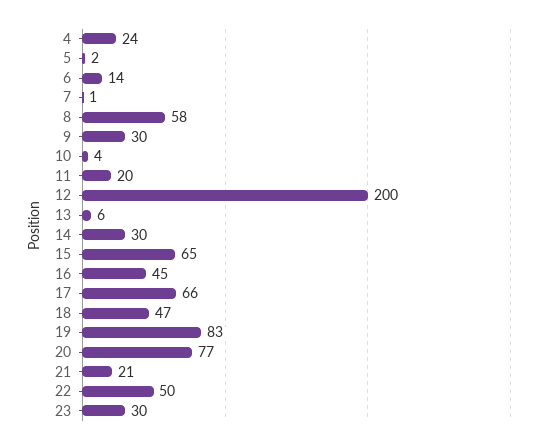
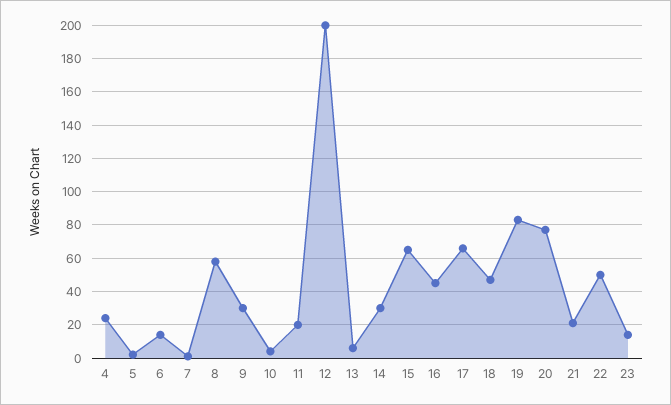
  {
    "4": 24,
    "5": 2,
    "6": 14,
    "7": 1,
    "8": 58,
    "9": 30,
    "10": 4,
    "11": 20,
    "12": 200,
    "13": 6,
    "14": 30,
    "15": 65,
    "16": 45,
    "17": 66,
    "18": 47,
    "19": 83,
    "20": 77,
    "21": 21,
    "22": 50,
-   "23": 30
+   "23": 15
  }

